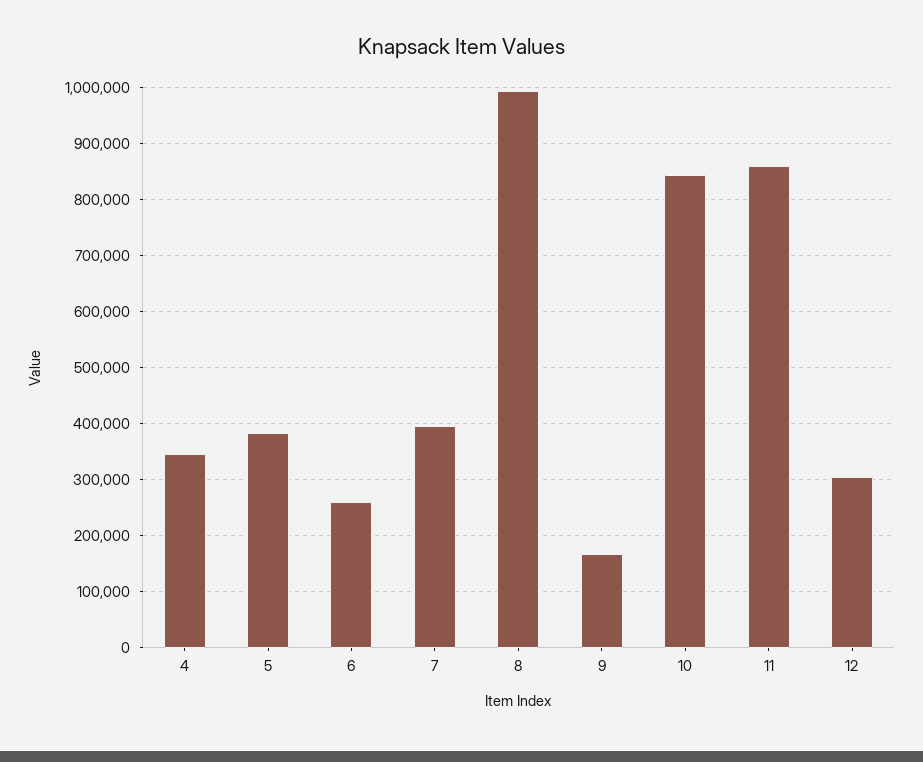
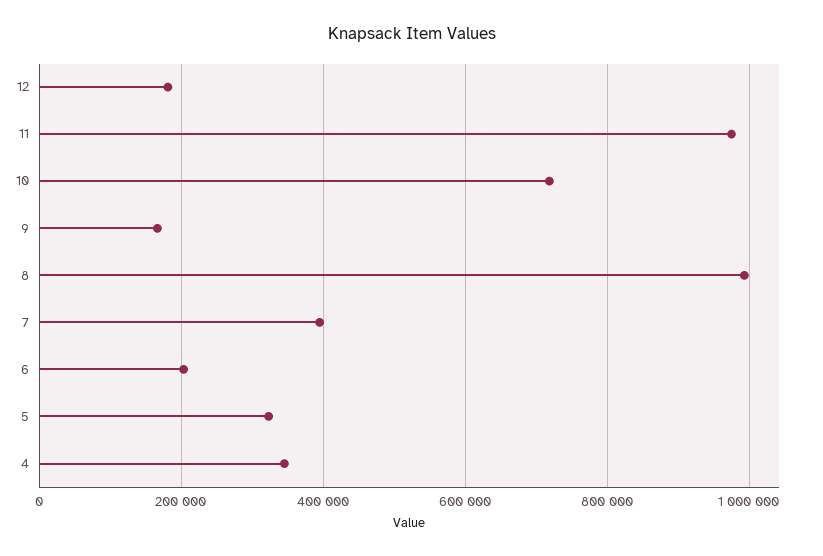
  {
    "4": 340000,
-   "5": 380000,
+   "5": 320000,
-   "6": 260000,
+   "6": 200000,
    "7": 400000,
    "8": 1000000,
    "9": 160000,
-   "10": 840000,
+   "10": 720000,
-   "11": 860000,
+   "11": 980000,
-   "12": 300000
+   "12": 180000
  }

